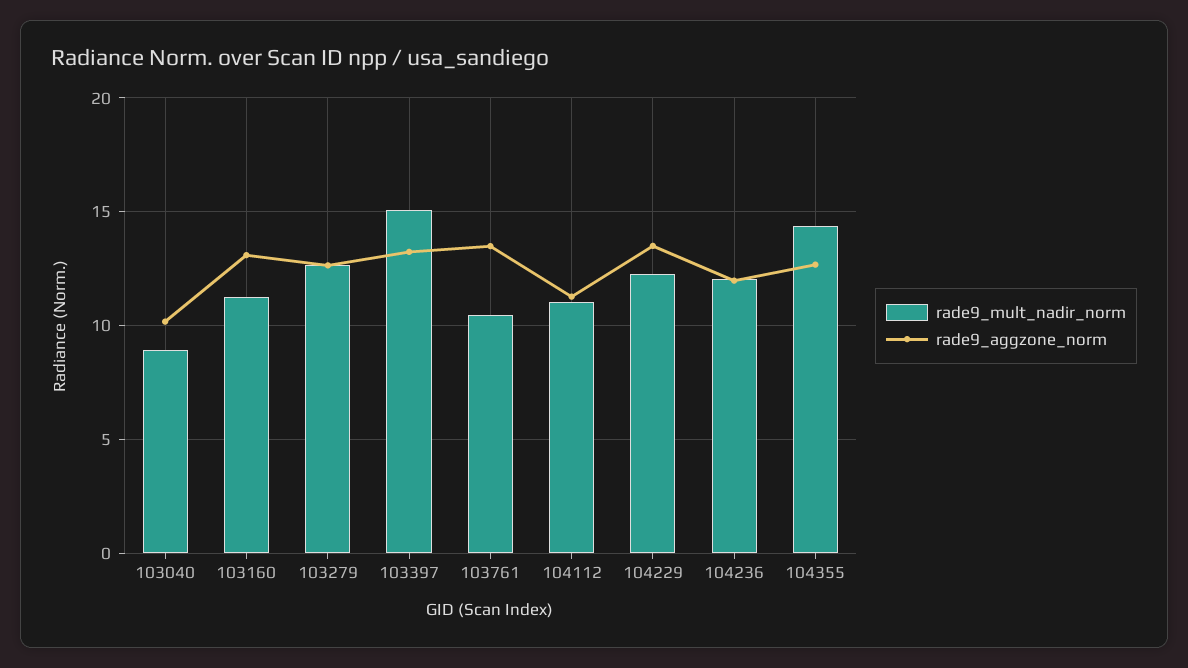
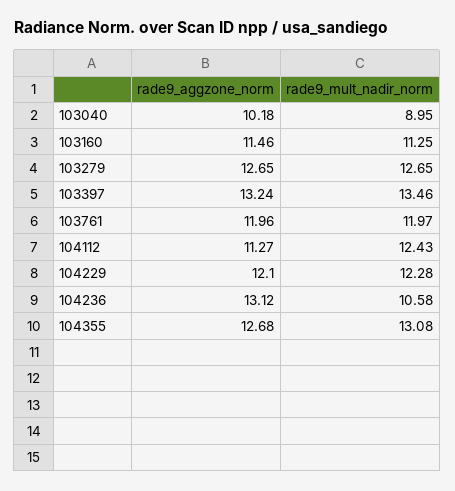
  {
    "rade9_mult_nadir_norm": {
      "103040": 8.95,
      "103160": 11.25,
      "103279": 12.65,
-     "103397": 15,
+     "103397": 13.46,
-     "103761": 10.5,
+     "103761": 11.97,
-     "104112": 11,
+     "104112": 12.43,
      "104229": 12.28,
-     "104236": 12,
+     "104236": 10.58,
-     "104355": 14.5
+     "104355": 13.08
    },
    "rade9_aggzone_norm": {
      "103040": 10.18,
-     "103160": 13,
+     "103160": 11.46,
      "103279": 12.65,
      "103397": 13.24,
-     "103761": 13.5,
+     "103761": 11.96,
      "104112": 11.27,
-     "104229": 13.5,
+     "104229": 12.1,
-     "104236": 12,
+     "104236": 13.12,
      "104355": 12.68
    }
  }

